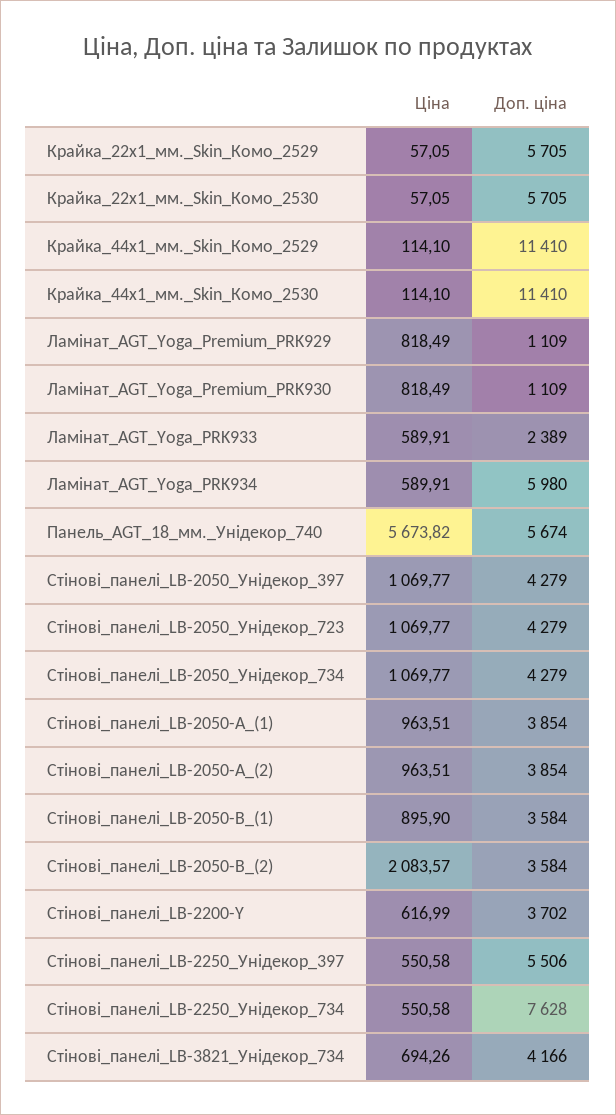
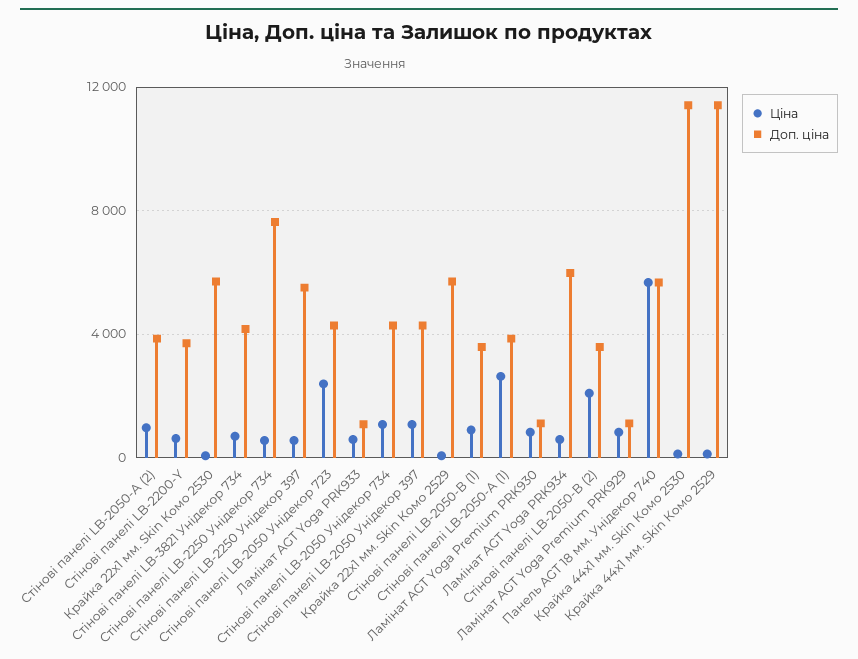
  {
    "Ціна": {
      "Крайка_22x1_мм._Skin_Комо_2529": 57.05,
      "Крайка_22x1_мм._Skin_Комо_2530": 57.05,
      "Крайка_44x1_мм._Skin_Комо_2529": 114.1,
      "Крайка_44x1_мм._Skin_Комо_2530": 114.1,
      "Ламінат_AGT_Yoga_Premium_PRK929": 818.49,
      "Ламінат_AGT_Yoga_Premium_PRK930": 818.49,
      "Ламінат_AGT_Yoga_PRK933": 589.91,
      "Ламінат_AGT_Yoga_PRK934": 589.91,
      "Панель_AGT_18_мм._Унідекор_740": 5673.82,
      "Стінові_панелі_LB-2050_Унідекор_397": 1069.77,
-     "Стінові_панелі_LB-2050_Унідекор_723": 1069.77,
+     "Стінові_панелі_LB-2050_Унідекор_723": 2500,
      "Стінові_панелі_LB-2050_Унідекор_734": 1069.77,
-     "Стінові_панелі_LB-2050-А_(1)": 963.51,
+     "Стінові_панелі_LB-2050-А_(1)": 2500,
      "Стінові_панелі_LB-2050-А_(2)": 963.51,
      "Стінові_панелі_LB-2050-В_(1)": 895.9,
      "Стінові_панелі_LB-2050-В_(2)": 2083.57,
      "Стінові_панелі_LB-2200-Y": 616.99,
      "Стінові_панелі_LB-2250_Унідекор_397": 550.58,
      "Стінові_панелі_LB-2250_Унідекор_734": 550.58,
      "Стінові_панелі_LB-3821_Унідекор_734": 694.26
    },
    "Доп. ціна": {
      "Крайка_22x1_мм._Skin_Комо_2529": 5705,
      "Крайка_22x1_мм._Skin_Комо_2530": 5705,
      "Крайка_44x1_мм._Skin_Комо_2529": 11410,
      "Крайка_44x1_мм._Skin_Комо_2530": 11410,
      "Ламінат_AGT_Yoga_Premium_PRK929": 1109,
      "Ламінат_AGT_Yoga_Premium_PRK930": 1109,
-     "Ламінат_AGT_Yoga_PRK933": 2389,
+     "Ламінат_AGT_Yoga_PRK933": 1000,
      "Ламінат_AGT_Yoga_PRK934": 5980,
      "Панель_AGT_18_мм._Унідекор_740": 5674,
      "Стінові_панелі_LB-2050_Унідекор_397": 4279,
      "Стінові_панелі_LB-2050_Унідекор_723": 4279,
      "Стінові_панелі_LB-2050_Унідекор_734": 4279,
      "Стінові_панелі_LB-2050-А_(1)": 3854,
      "Стінові_панелі_LB-2050-А_(2)": 3854,
      "Стінові_панелі_LB-2050-В_(1)": 3584,
      "Стінові_панелі_LB-2050-В_(2)": 3584,
      "Стінові_панелі_LB-2200-Y": 3702,
      "Стінові_панелі_LB-2250_Унідекор_397": 5506,
      "Стінові_панелі_LB-2250_Унідекор_734": 7628,
      "Стінові_панелі_LB-3821_Унідекор_734": 4166
    }
  }

